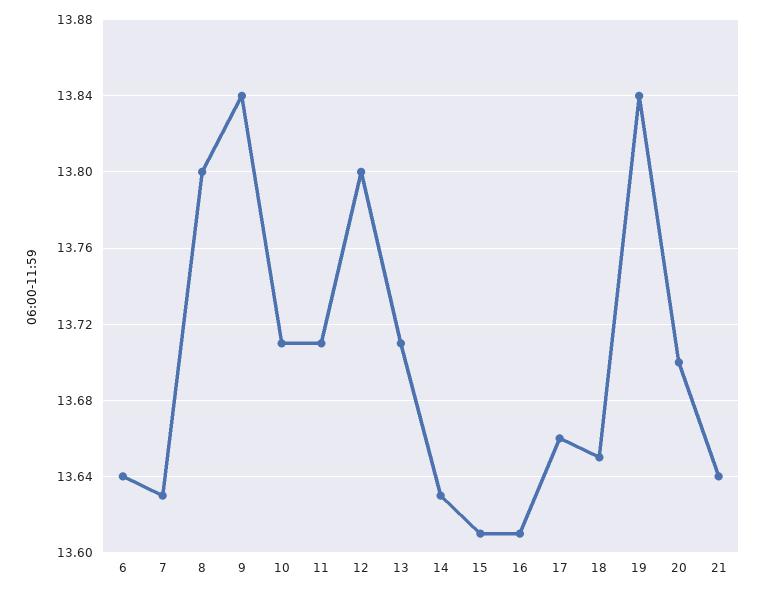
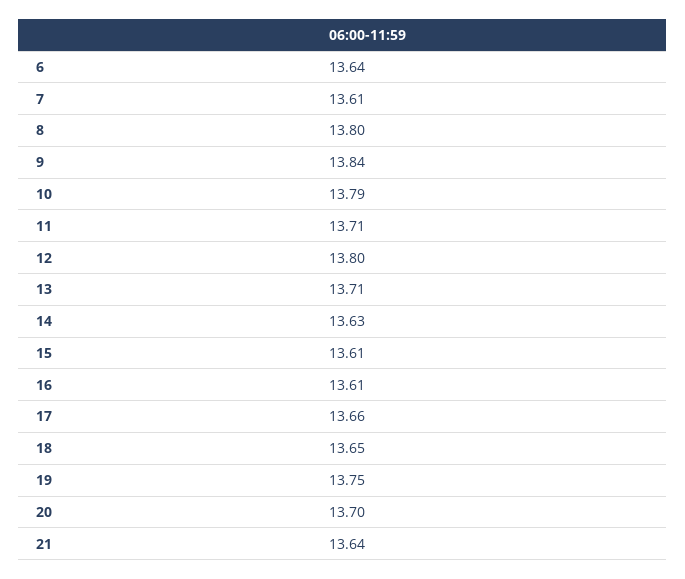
  {
    "6": 13.64,
-   "7": 13.63,
+   "7": 13.61,
    "8": 13.8,
    "9": 13.84,
-   "10": 13.71,
+   "10": 13.79,
    "11": 13.71,
    "12": 13.8,
    "13": 13.71,
    "14": 13.63,
    "15": 13.61,
    "16": 13.61,
    "17": 13.66,
    "18": 13.65,
-   "19": 13.84,
+   "19": 13.75,
    "20": 13.7,
    "21": 13.64
  }

